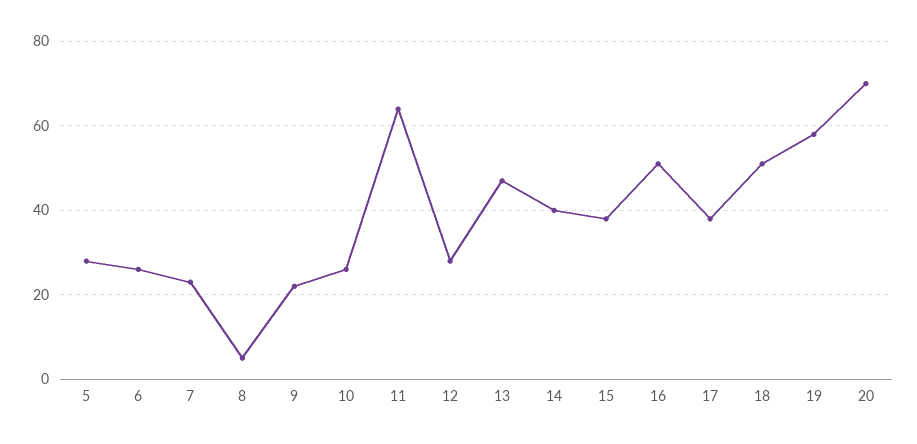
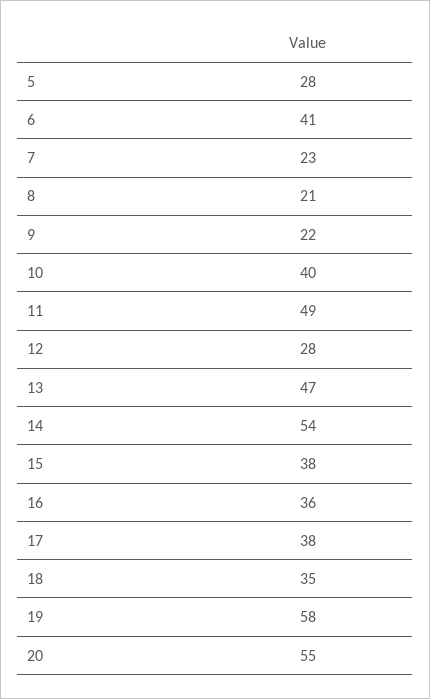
  {
    "5": 28,
-   "6": 25,
+   "6": 41,
    "7": 23,
-   "8": 5,
+   "8": 21,
    "9": 22,
-   "10": 25,
+   "10": 40,
-   "11": 65,
+   "11": 49,
    "12": 28,
    "13": 47,
-   "14": 40,
+   "14": 54,
    "15": 38,
-   "16": 50,
+   "16": 36,
    "17": 38,
-   "18": 50,
+   "18": 35,
    "19": 58,
-   "20": 70
+   "20": 55
  }

